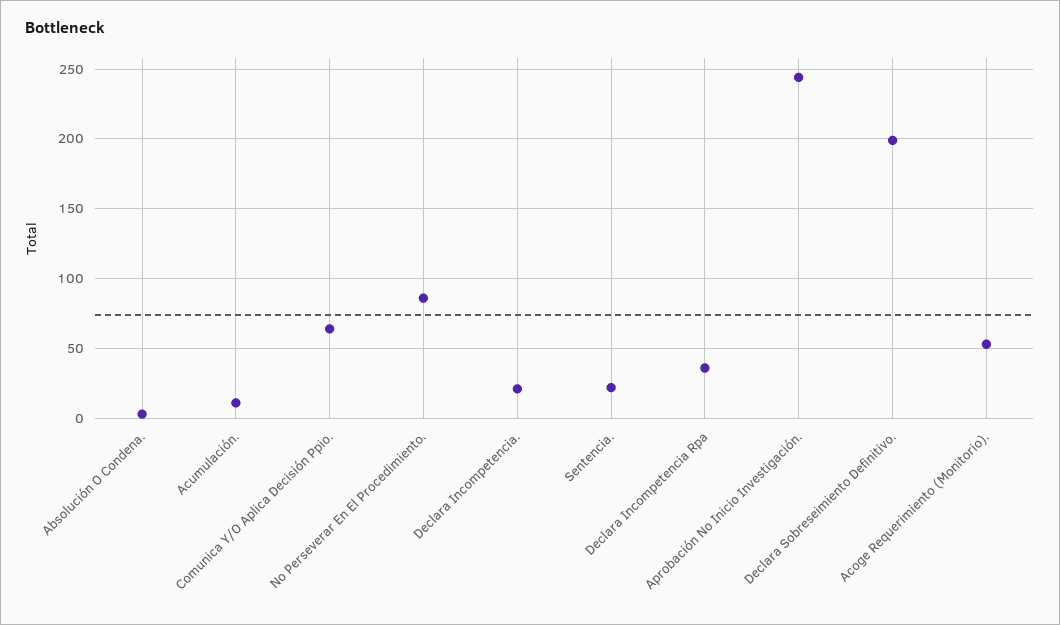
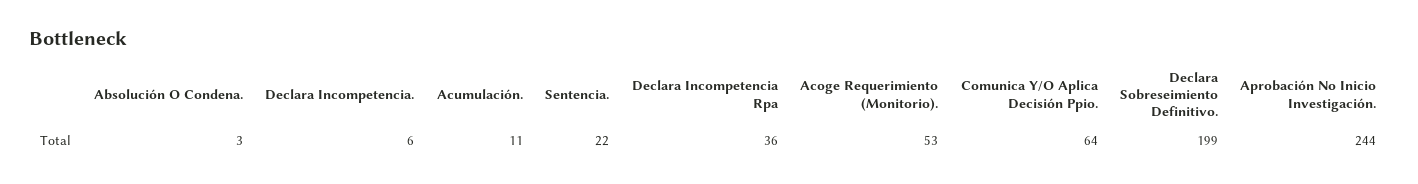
  {
    "Absolución O Condena.": 3,
    "Acumulación.": 11,
    "Comunica Y/O Aplica Decisión Ppio.": 64,
-   "No Perseverar En El Procedimiento.": 85,
-   "Declara Incompetencia.": 20,
+   "Declara Incompetencia.": 6,
    "Sentencia.": 22,
    "Declara Incompetencia Rpa": 36,
    "Aprobación No Inicio Investigación.": 244,
    "Declara Sobreseimiento Definitivo.": 199,
    "Acoge Requerimiento (Monitorio).": 53
  }

